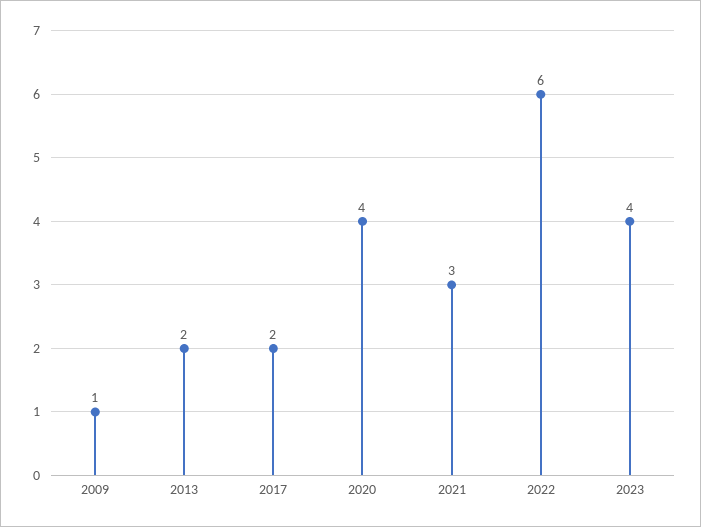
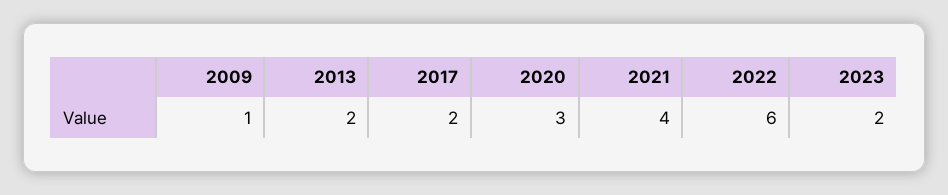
  {
    "2009": 1,
    "2013": 2,
    "2017": 2,
-   "2020": 4,
+   "2020": 3,
-   "2021": 3,
+   "2021": 4,
    "2022": 6,
-   "2023": 4
+   "2023": 2
  }

